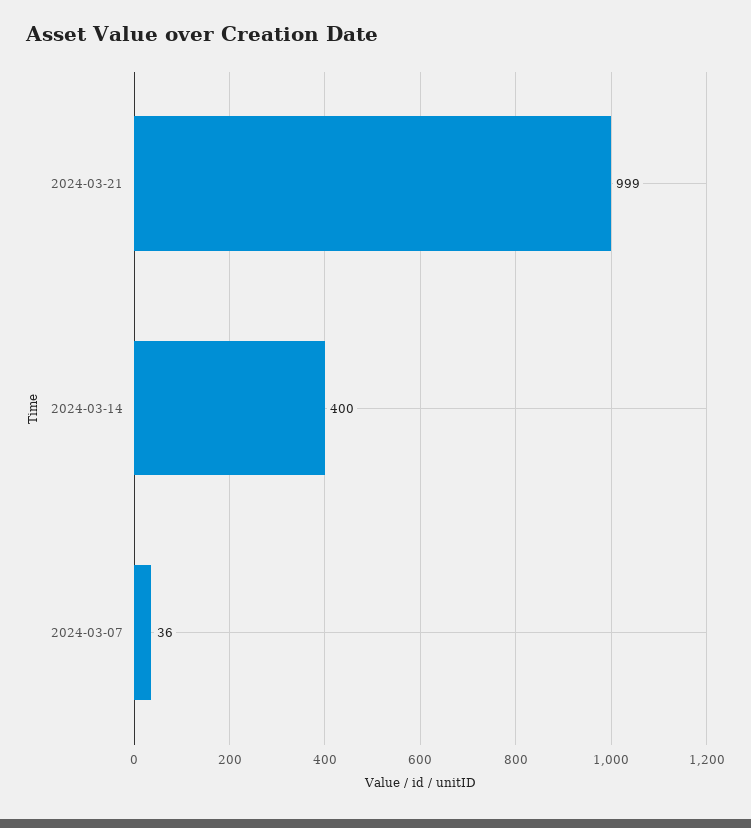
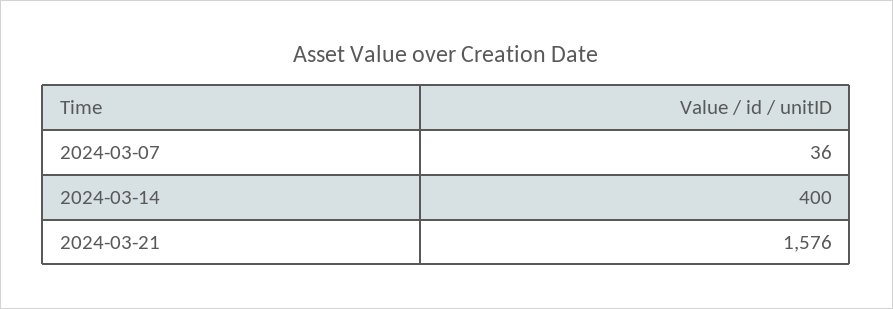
  {
-   "2024-03-21": 999,
+   "2024-03-21": 1576,
    "2024-03-14": 400,
    "2024-03-07": 36
  }

